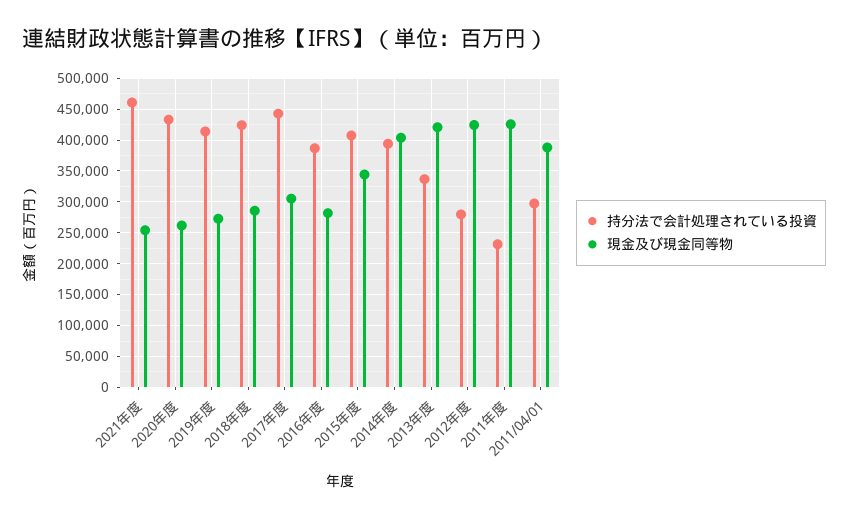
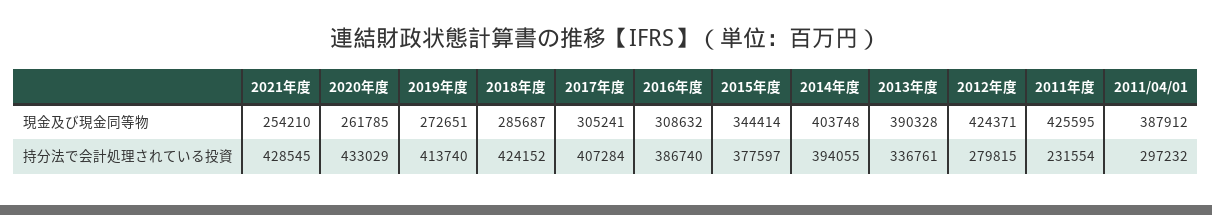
  {
    "持分法で会計処理されている投資": {
-     "2021年度": 460000,
+     "2021年度": 428545,
      "2020年度": 433029,
      "2019年度": 413740,
      "2018年度": 424152,
-     "2017年度": 440000,
+     "2017年度": 407284,
      "2016年度": 386740,
-     "2015年度": 410000,
+     "2015年度": 377597,
      "2014年度": 394055,
      "2013年度": 336761,
      "2012年度": 279815,
      "2011年度": 231554,
      "2011/04/01": 297232
    },
    "現金及び現金同等物": {
      "2021年度": 254210,
      "2020年度": 261785,
      "2019年度": 272651,
      "2018年度": 285687,
      "2017年度": 305241,
-     "2016年度": 280000,
+     "2016年度": 308632,
      "2015年度": 344414,
      "2014年度": 403748,
-     "2013年度": 420000,
+     "2013年度": 390328,
      "2012年度": 424371,
      "2011年度": 425595,
      "2011/04/01": 387912
    }
  }

